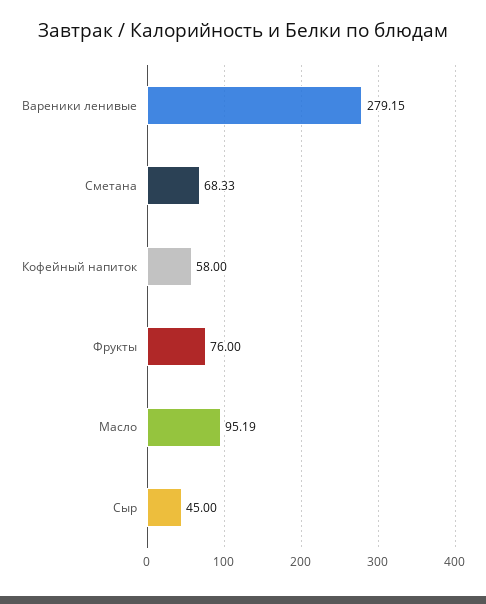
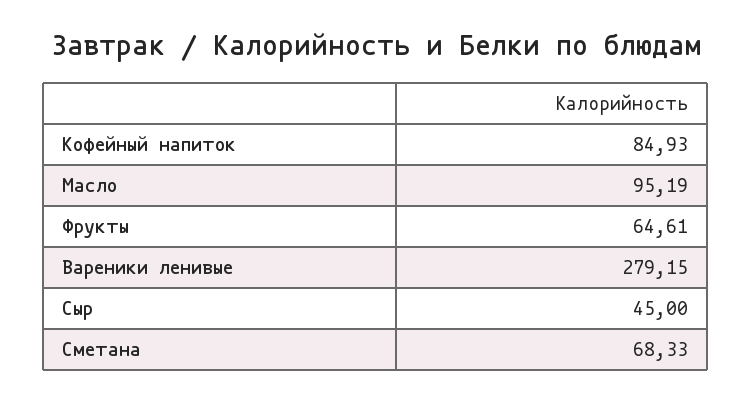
  {
    "Вареники ленивые": 279.15,
    "Сметана": 68.33,
-   "Кофейный напиток": 58,
+   "Кофейный напиток": 84.93,
-   "Фрукты": 76,
+   "Фрукты": 64.61,
    "Масло": 95.19,
    "Сыр": 45
  }

